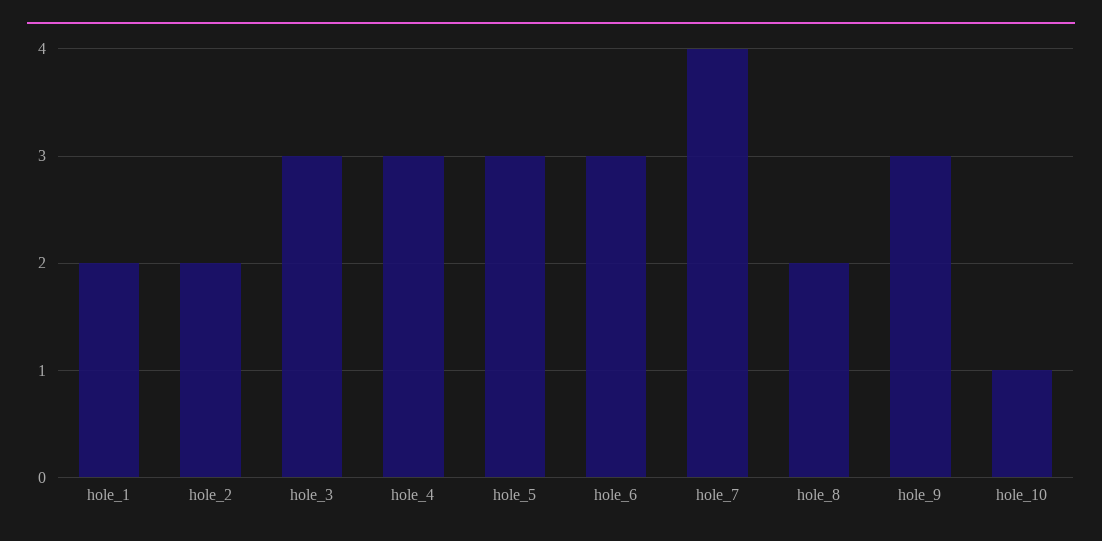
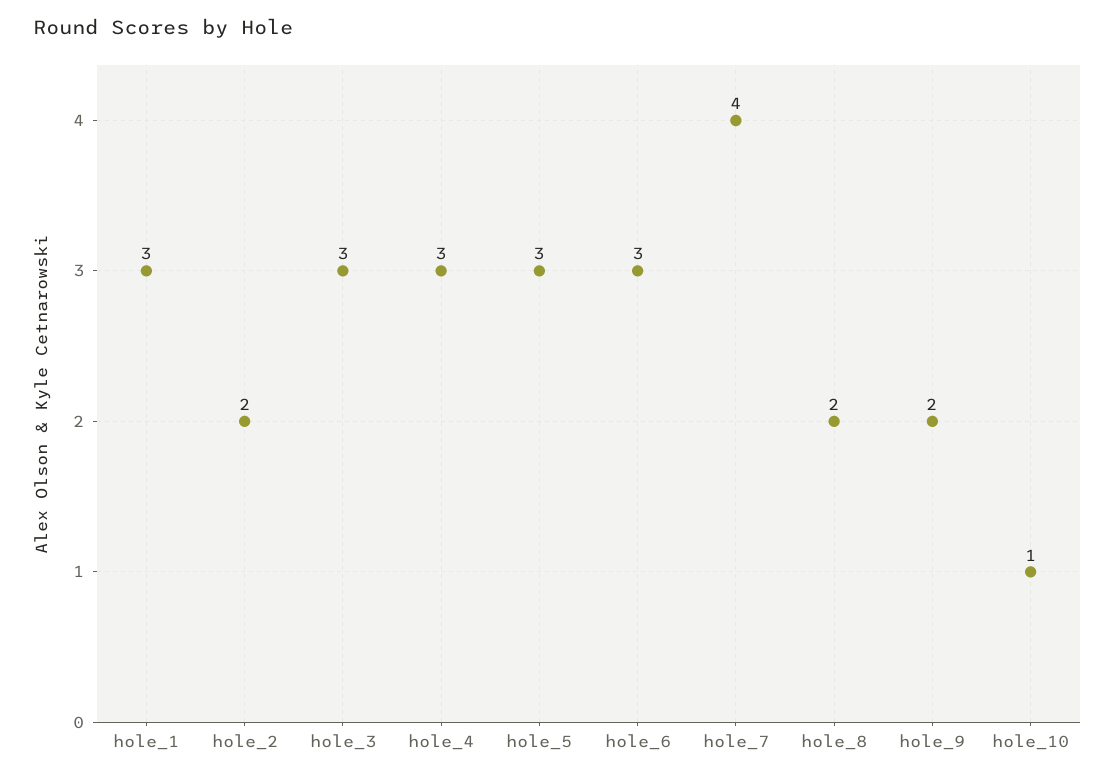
  {
-   "hole_1": 2,
+   "hole_1": 3,
    "hole_2": 2,
    "hole_3": 3,
    "hole_4": 3,
    "hole_5": 3,
    "hole_6": 3,
    "hole_7": 4,
    "hole_8": 2,
-   "hole_9": 3,
+   "hole_9": 2,
    "hole_10": 1
  }

